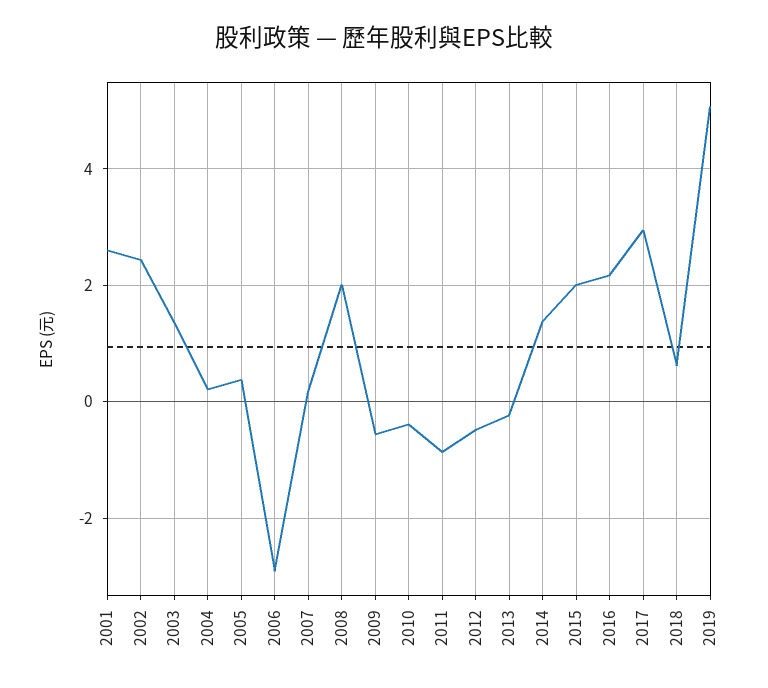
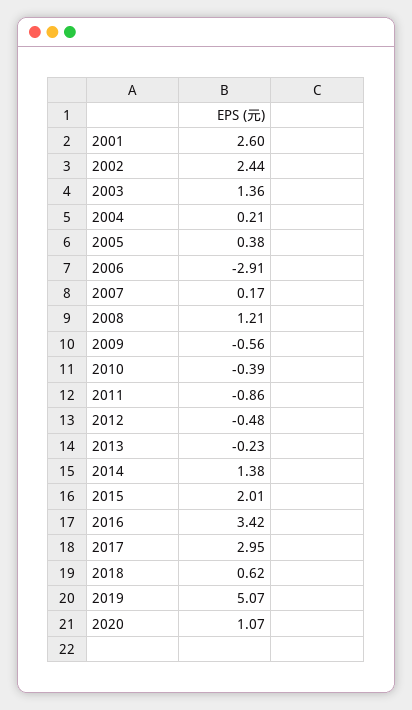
  {
    "2001": 2.6,
    "2002": 2.44,
    "2003": 1.36,
    "2004": 0.21,
    "2005": 0.38,
    "2006": -2.91,
    "2007": 0.17,
-   "2008": 2,
+   "2008": 1.21,
    "2009": -0.56,
    "2010": -0.39,
    "2011": -0.86,
    "2012": -0.48,
    "2013": -0.23,
    "2014": 1.38,
    "2015": 2.01,
-   "2016": 2.2,
+   "2016": 3.42,
    "2017": 2.95,
    "2018": 0.62,
-   "2019": 5.07
+   "2019": 5.07,
+   "2020": 1.07
  }

